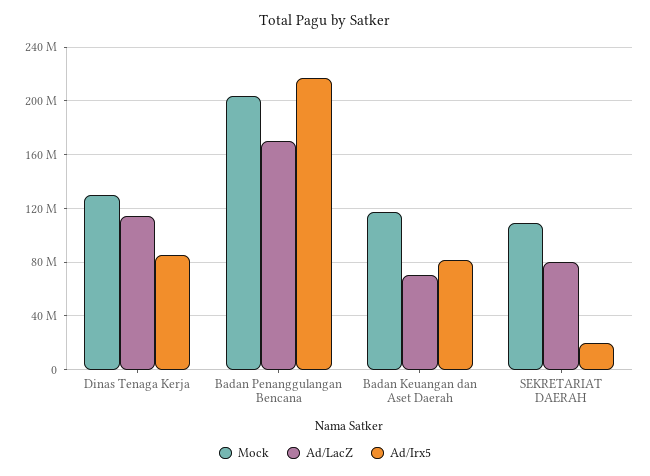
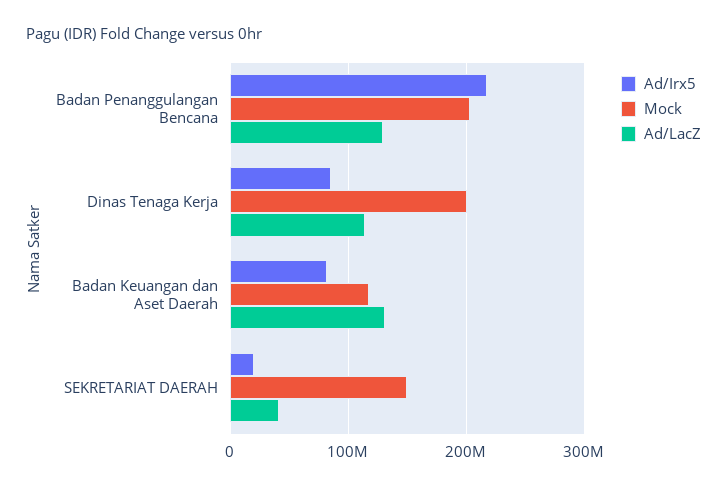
  {
    "Mock": {
-     "Dinas Tenaga Kerja": 130000000,
+     "Dinas Tenaga Kerja": 200000000,
      "Badan Penanggulangan Bencana": 205000000,
      "Badan Keuangan dan Aset Daerah": 115000000,
-     "SEKRETARIAT DAERAH": 110000000
+     "SEKRETARIAT DAERAH": 150000000
    },
    "Ad/LacZ": {
      "Dinas Tenaga Kerja": 115000000,
-     "Badan Penanggulangan Bencana": 170000000,
+     "Badan Penanggulangan Bencana": 130000000,
-     "Badan Keuangan dan Aset Daerah": 70000000,
+     "Badan Keuangan dan Aset Daerah": 130000000,
-     "SEKRETARIAT DAERAH": 80000000
+     "SEKRETARIAT DAERAH": 40000000
    },
    "Ad/Irx5": {
      "Dinas Tenaga Kerja": 85000000,
      "Badan Penanggulangan Bencana": 215000000,
      "Badan Keuangan dan Aset Daerah": 80000000,
      "SEKRETARIAT DAERAH": 20000000
    }
  }

